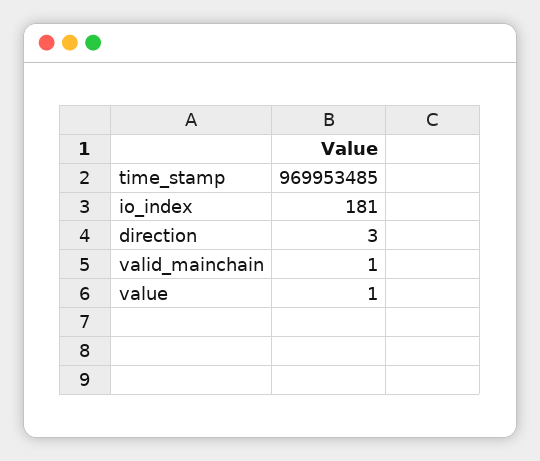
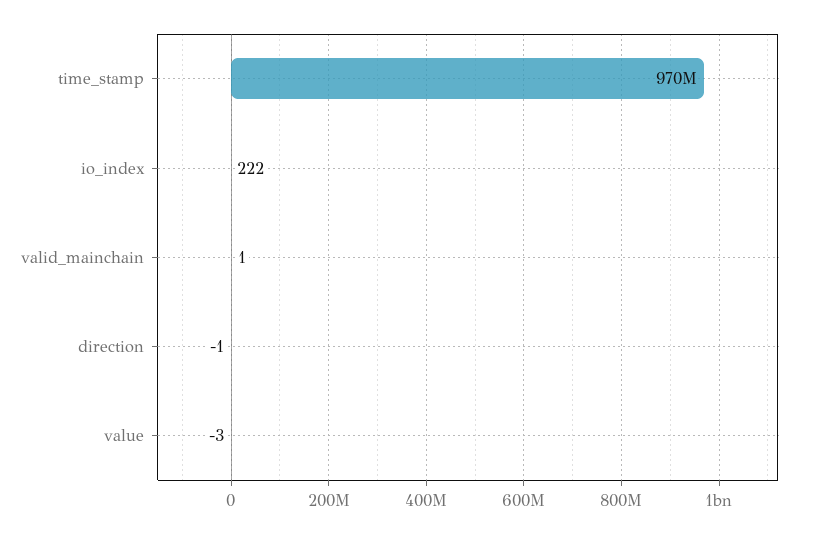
  {
    "time_stamp": 969953485,
-   "io_index": 181,
+   "io_index": 222,
-   "direction": 3,
+   "direction": -1,
    "valid_mainchain": 1,
-   "value": 1
+   "value": -3
  }

